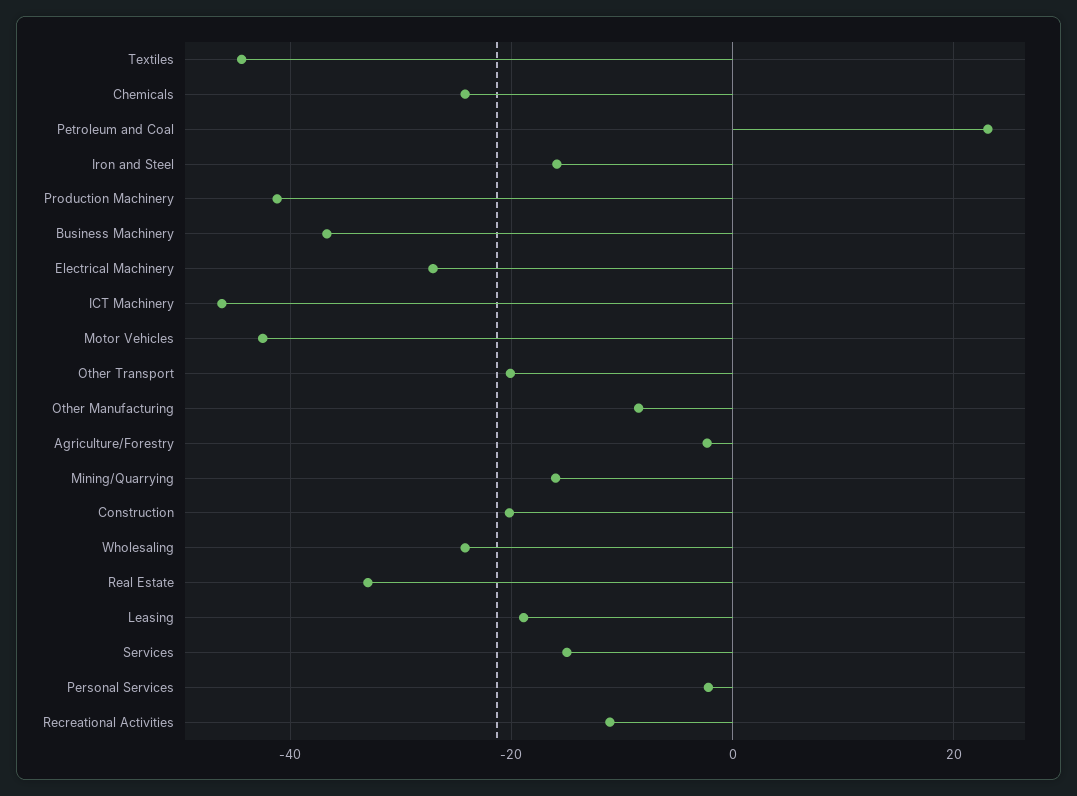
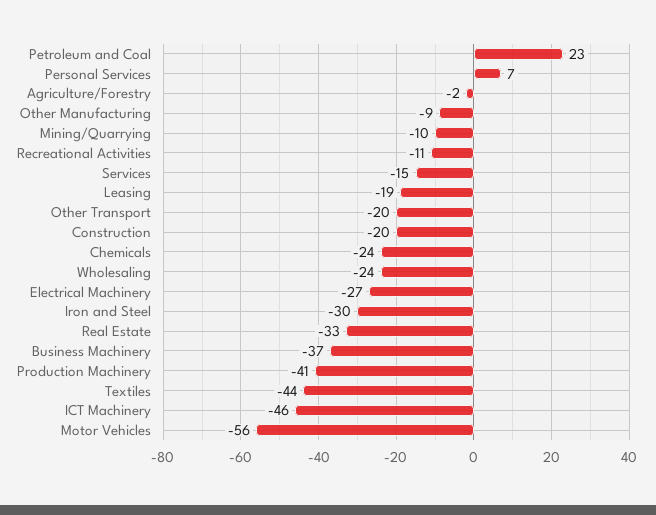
  {
    "Textiles": -44,
    "Chemicals": -24,
    "Petroleum and Coal": 23,
-   "Iron and Steel": -16,
+   "Iron and Steel": -30,
    "Production Machinery": -41,
    "Business Machinery": -37,
    "Electrical Machinery": -27,
    "ICT Machinery": -46,
-   "Motor Vehicles": -42,
+   "Motor Vehicles": -56,
    "Other Transport": -20,
    "Other Manufacturing": -9,
    "Agriculture/Forestry": -2,
-   "Mining/Quarrying": -16,
+   "Mining/Quarrying": -10,
    "Construction": -20,
    "Wholesaling": -24,
    "Real Estate": -33,
    "Leasing": -19,
    "Services": -15,
-   "Personal Services": -2,
+   "Personal Services": 7,
    "Recreational Activities": -11
  }

